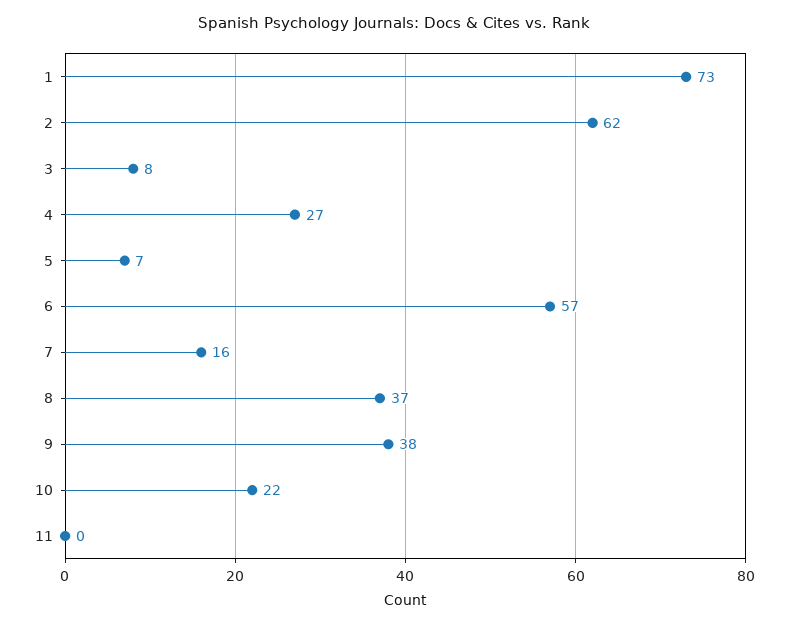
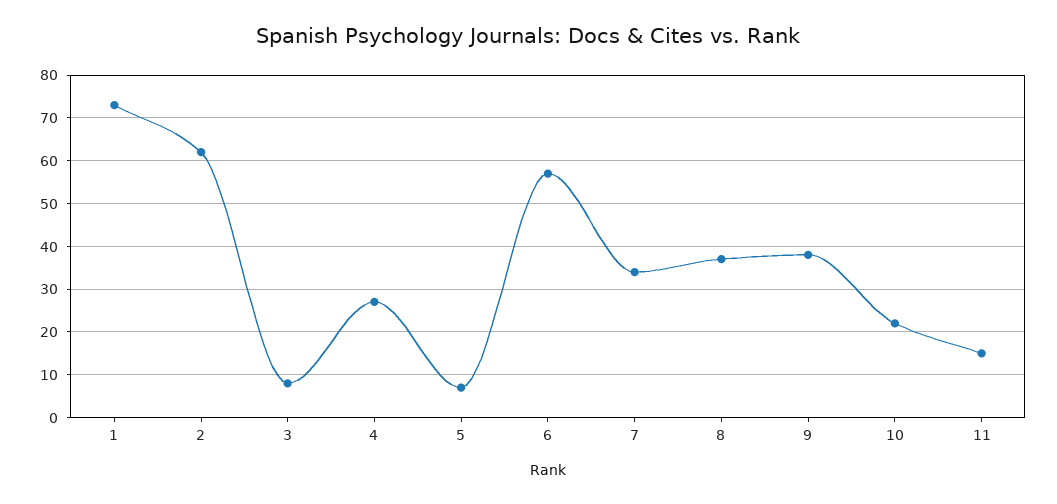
  {
    "1": 73,
    "2": 62,
    "3": 8,
    "4": 27,
    "5": 7,
    "6": 57,
-   "7": 16,
+   "7": 35,
    "8": 37,
    "9": 38,
    "10": 22,
-   "11": 0
+   "11": 15
  }

